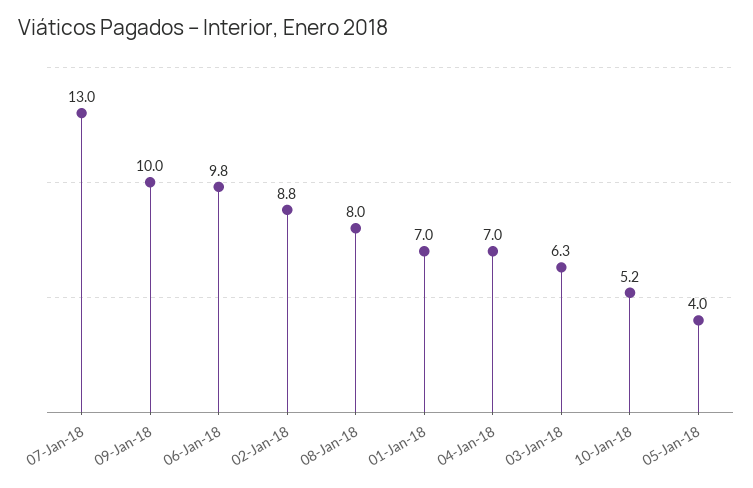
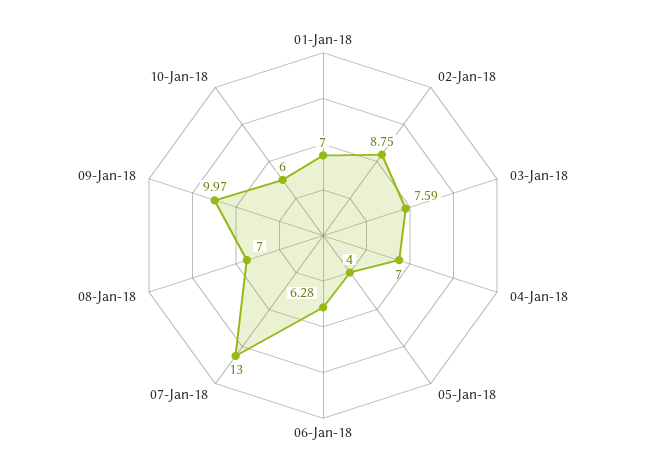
  {
    "07-Jan-18": 13,
    "09-Jan-18": 9.97,
-   "06-Jan-18": 9.8,
+   "06-Jan-18": 6.28,
    "02-Jan-18": 8.75,
-   "08-Jan-18": 8,
+   "08-Jan-18": 7,
    "01-Jan-18": 7,
    "04-Jan-18": 7,
-   "03-Jan-18": 6.3,
+   "03-Jan-18": 7.59,
-   "10-Jan-18": 5.2,
+   "10-Jan-18": 6,
    "05-Jan-18": 4
  }

